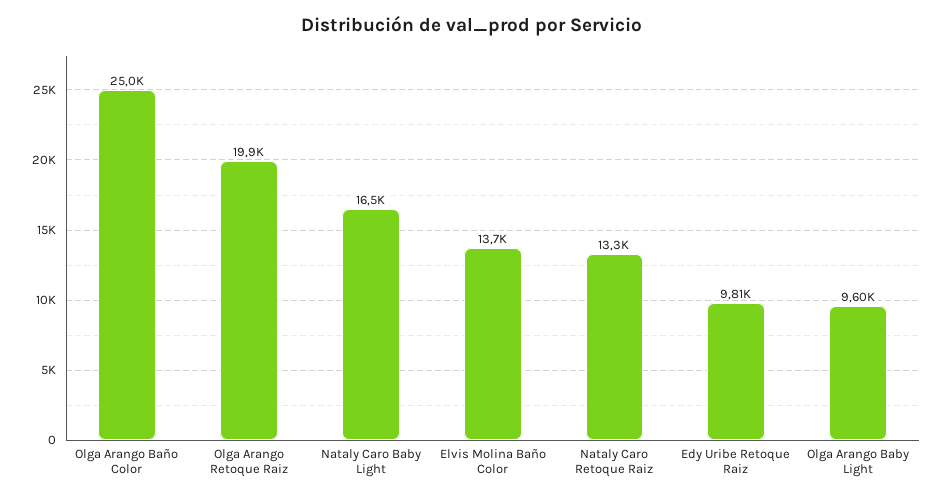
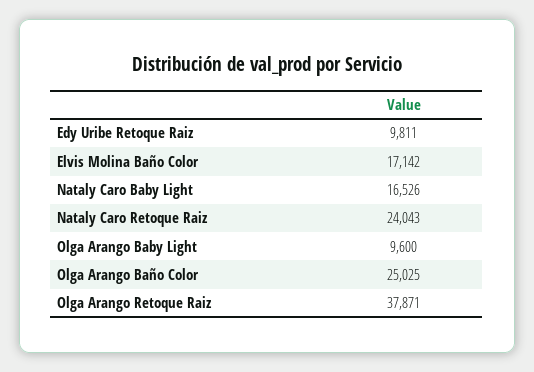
  {
    "Olga Arango Baño Color": 25025,
-   "Olga Arango Retoque Raiz": 19900,
+   "Olga Arango Retoque Raiz": 37871,
    "Nataly Caro Baby Light": 16526,
-   "Elvis Molina Baño Color": 13700,
+   "Elvis Molina Baño Color": 17142,
-   "Nataly Caro Retoque Raiz": 13300,
+   "Nataly Caro Retoque Raiz": 24043,
    "Edy Uribe Retoque Raiz": 9811,
    "Olga Arango Baby Light": 9600
  }

